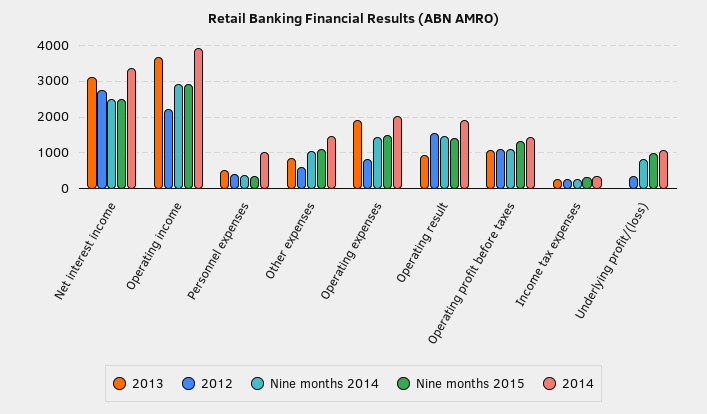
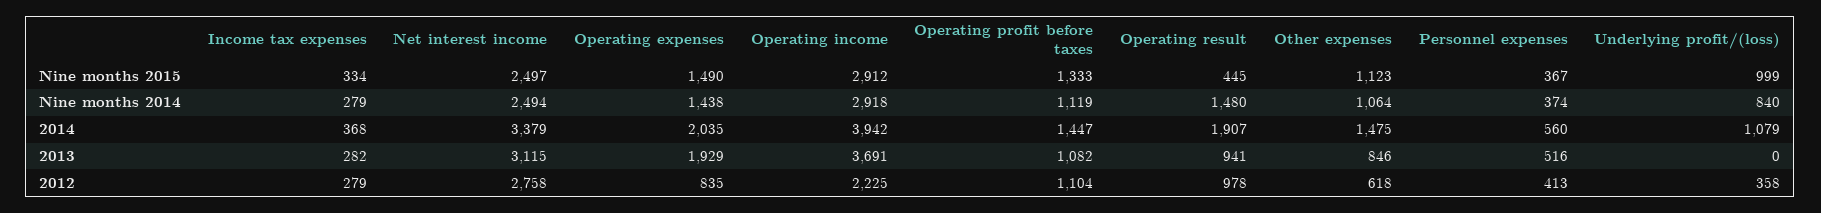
  {
    "2013": {
      "Net interest income": 3115,
      "Operating income": 3691,
      "Personnel expenses": 516,
      "Other expenses": 846,
      "Operating expenses": 1929,
      "Operating result": 941,
      "Operating profit before taxes": 1082,
      "Income tax expenses": 282,
      "Underlying profit/(loss)": 0
    },
    "2012": {
      "Net interest income": 2758,
      "Operating income": 2225,
      "Personnel expenses": 413,
      "Other expenses": 618,
      "Operating expenses": 835,
-     "Operating result": 1600,
+     "Operating result": 978,
      "Operating profit before taxes": 1104,
      "Income tax expenses": 279,
      "Underlying profit/(loss)": 358
    },
    "Nine months 2014": {
      "Net interest income": 2494,
      "Operating income": 2918,
      "Personnel expenses": 374,
      "Other expenses": 1064,
      "Operating expenses": 1438,
      "Operating result": 1480,
      "Operating profit before taxes": 1119,
      "Income tax expenses": 279,
      "Underlying profit/(loss)": 840
    },
    "Nine months 2015": {
      "Net interest income": 2497,
      "Operating income": 2912,
      "Personnel expenses": 367,
      "Other expenses": 1123,
      "Operating expenses": 1490,
-     "Operating result": 1400,
+     "Operating result": 445,
      "Operating profit before taxes": 1333,
      "Income tax expenses": 334,
      "Underlying profit/(loss)": 999
    },
    "2014": {
      "Net interest income": 3379,
      "Operating income": 3942,
-     "Personnel expenses": 1000,
+     "Personnel expenses": 560,
      "Other expenses": 1475,
      "Operating expenses": 2035,
      "Operating result": 1907,
      "Operating profit before taxes": 1447,
      "Income tax expenses": 368,
      "Underlying profit/(loss)": 1079
    }
  }

